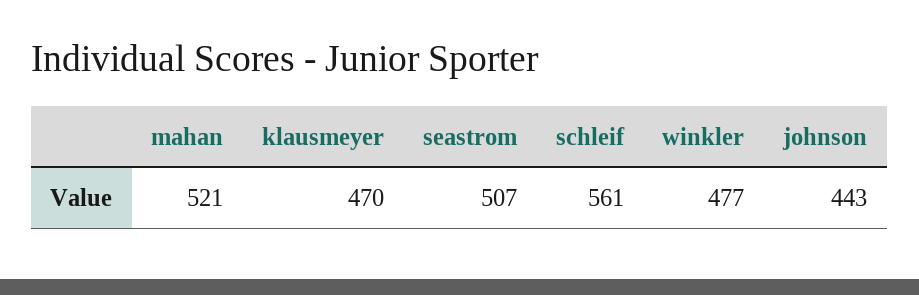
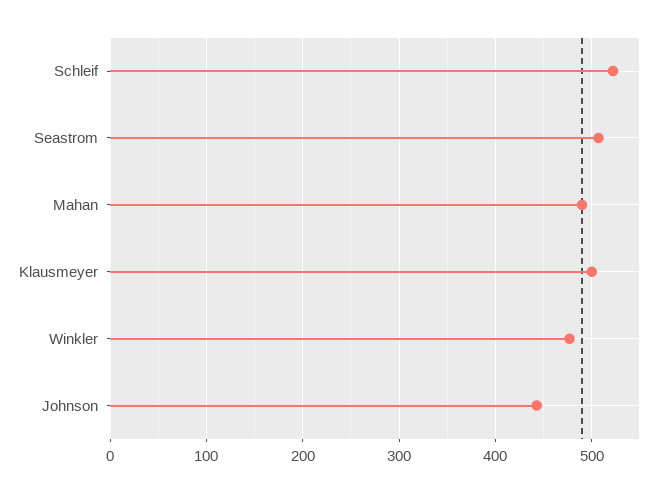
  {
-   "mahan": 521,
+   "mahan": 490,
-   "klausmeyer": 470,
+   "klausmeyer": 500,
    "seastrom": 507,
-   "schleif": 561,
+   "schleif": 520,
    "winkler": 477,
    "johnson": 443
  }

